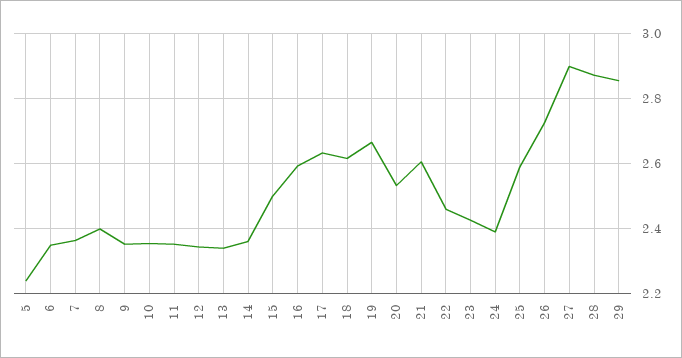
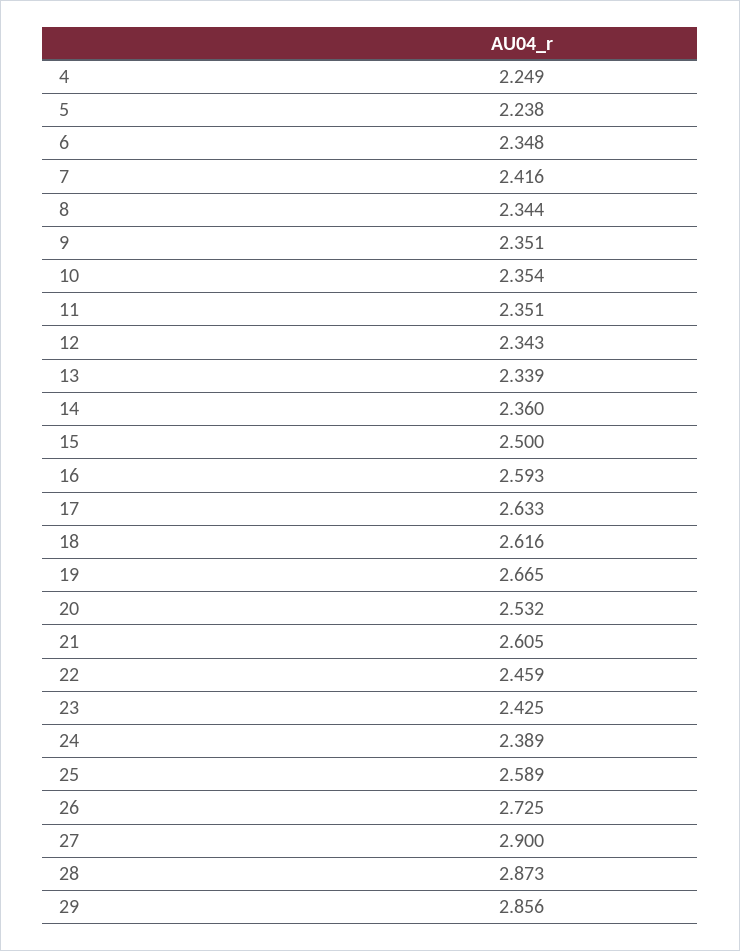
  {
    "5": 2.238,
    "6": 2.348,
-   "7": 2.36,
+   "7": 2.416,
-   "8": 2.4,
+   "8": 2.344,
    "9": 2.351,
    "10": 2.354,
    "11": 2.351,
    "12": 2.343,
    "13": 2.339,
    "14": 2.36,
    "15": 2.5,
    "16": 2.593,
    "17": 2.633,
    "18": 2.616,
    "19": 2.665,
    "20": 2.532,
    "21": 2.605,
    "22": 2.459,
    "23": 2.425,
    "24": 2.389,
    "25": 2.589,
    "26": 2.725,
    "27": 2.9,
    "28": 2.873,
-   "29": 2.856
+   "29": 2.856,
+   "4": 2.249
  }

